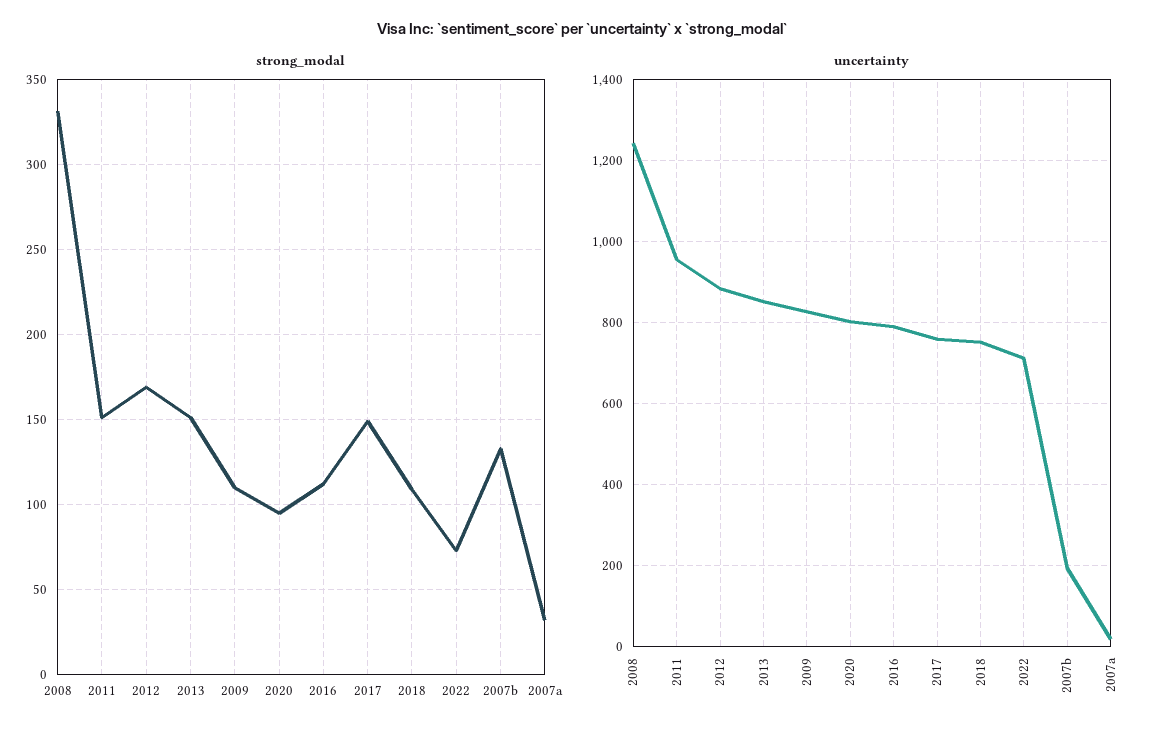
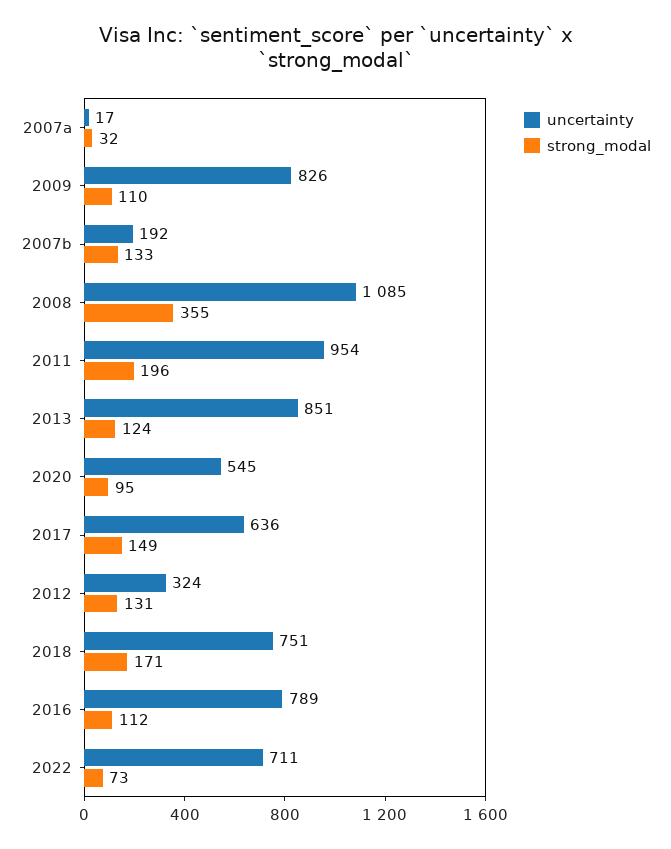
  {
    "strong_modal": {
-     "2008": 330,
+     "2008": 355,
-     "2011": 150,
+     "2011": 196,
-     "2012": 170,
+     "2012": 131,
-     "2013": 150,
+     "2013": 124,
      "2009": 110,
      "2020": 95,
      "2016": 112,
      "2017": 149,
-     "2018": 110,
+     "2018": 171,
      "2022": 73,
      "2007b": 133,
      "2007a": 32
    },
    "uncertainty": {
-     "2008": 1240,
+     "2008": 1085,
      "2011": 954,
-     "2012": 880,
+     "2012": 324,
      "2013": 851,
      "2009": 826,
-     "2020": 800,
+     "2020": 545,
      "2016": 789,
-     "2017": 760,
+     "2017": 636,
      "2018": 751,
      "2022": 711,
      "2007b": 192,
      "2007a": 17
    }
  }

